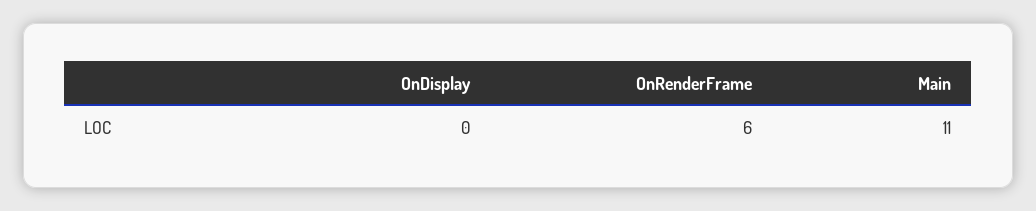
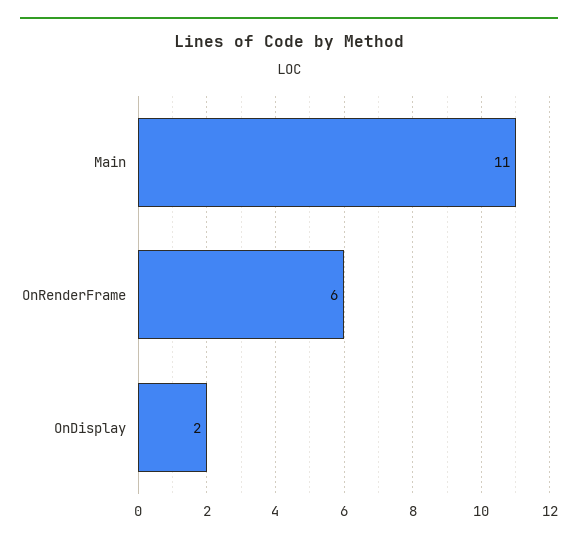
  {
-   "OnDisplay": 0,
+   "OnDisplay": 2,
    "OnRenderFrame": 6,
    "Main": 11
  }

